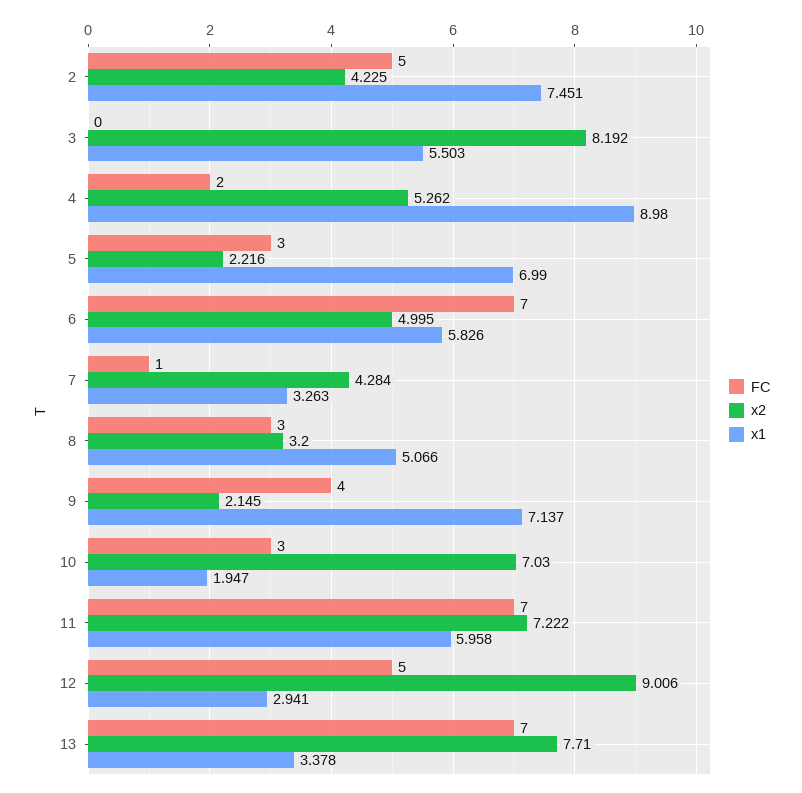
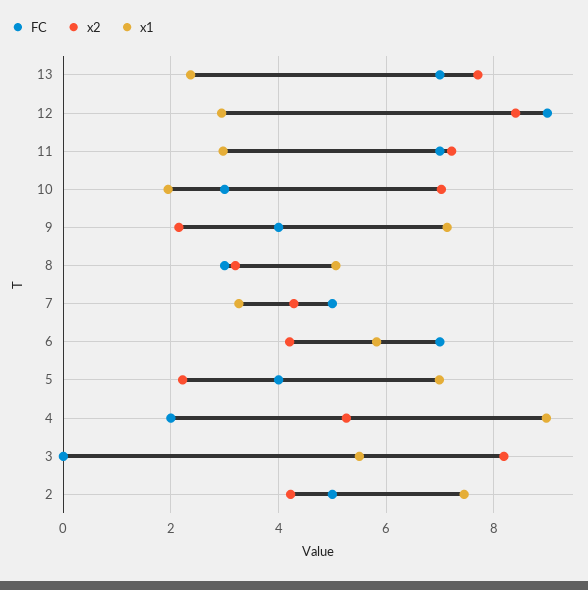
  {
    "FC": {
      "2": 5,
      "3": 0,
      "4": 2,
-     "5": 3,
+     "5": 4,
      "6": 7,
-     "7": 1,
+     "7": 5,
      "8": 3,
      "9": 4,
      "10": 3,
      "11": 7,
-     "12": 5,
+     "12": 9,
      "13": 7
    },
    "x2": {
      "2": 4.225,
      "3": 8.192,
      "4": 5.262,
      "5": 2.216,
-     "6": 4.995,
+     "6": 4.2,
      "7": 4.284,
      "8": 3.2,
      "9": 2.145,
      "10": 7.03,
      "11": 7.222,
-     "12": 9.006,
+     "12": 8.4,
      "13": 7.71
    },
    "x1": {
      "2": 7.451,
      "3": 5.503,
      "4": 8.98,
      "5": 6.99,
      "6": 5.826,
      "7": 3.263,
      "8": 5.066,
      "9": 7.137,
      "10": 1.947,
-     "11": 5.958,
+     "11": 3,
      "12": 2.941,
-     "13": 3.378
+     "13": 2.4
    }
  }

